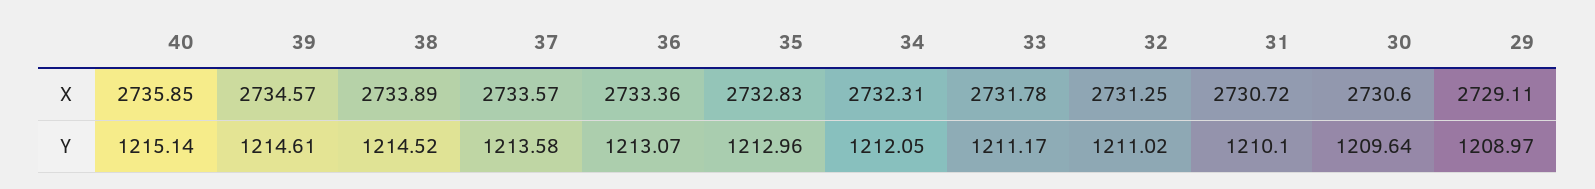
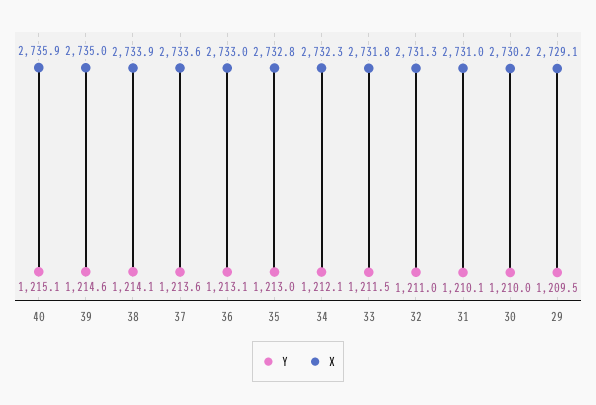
  {
    "X": {
      "40": 2735.85,
-     "39": 2734.57,
+     "39": 2735,
      "38": 2733.89,
      "37": 2733.57,
-     "36": 2733.36,
+     "36": 2733,
      "35": 2732.83,
      "34": 2732.31,
      "33": 2731.78,
      "32": 2731.25,
-     "31": 2730.72,
+     "31": 2731,
-     "30": 2730.6,
+     "30": 2730.2,
      "29": 2729.11
    },
    "Y": {
      "40": 1215.14,
      "39": 1214.61,
-     "38": 1214.52,
+     "38": 1214.1,
      "37": 1213.58,
      "36": 1213.07,
      "35": 1212.96,
      "34": 1212.05,
-     "33": 1211.17,
+     "33": 1211.5,
      "32": 1211.02,
      "31": 1210.1,
-     "30": 1209.64,
+     "30": 1210,
-     "29": 1208.97
+     "29": 1209.5
    }
  }

